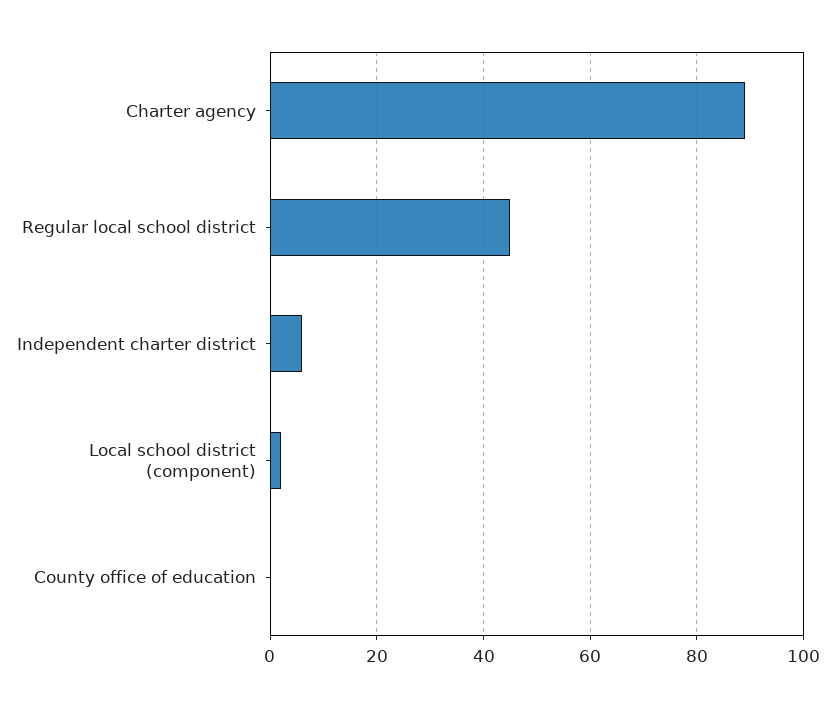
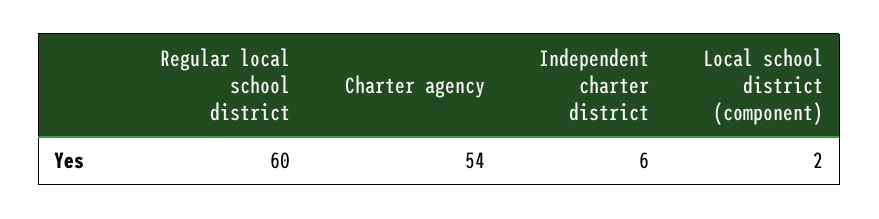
  {
-   "Charter agency": 90,
+   "Charter agency": 54,
-   "Regular local school district": 45,
+   "Regular local school district": 60,
    "Independent charter district": 6,
-   "Local school district (component)": 2,
+   "Local school district (component)": 2
-   "County office of education": 0
  }

